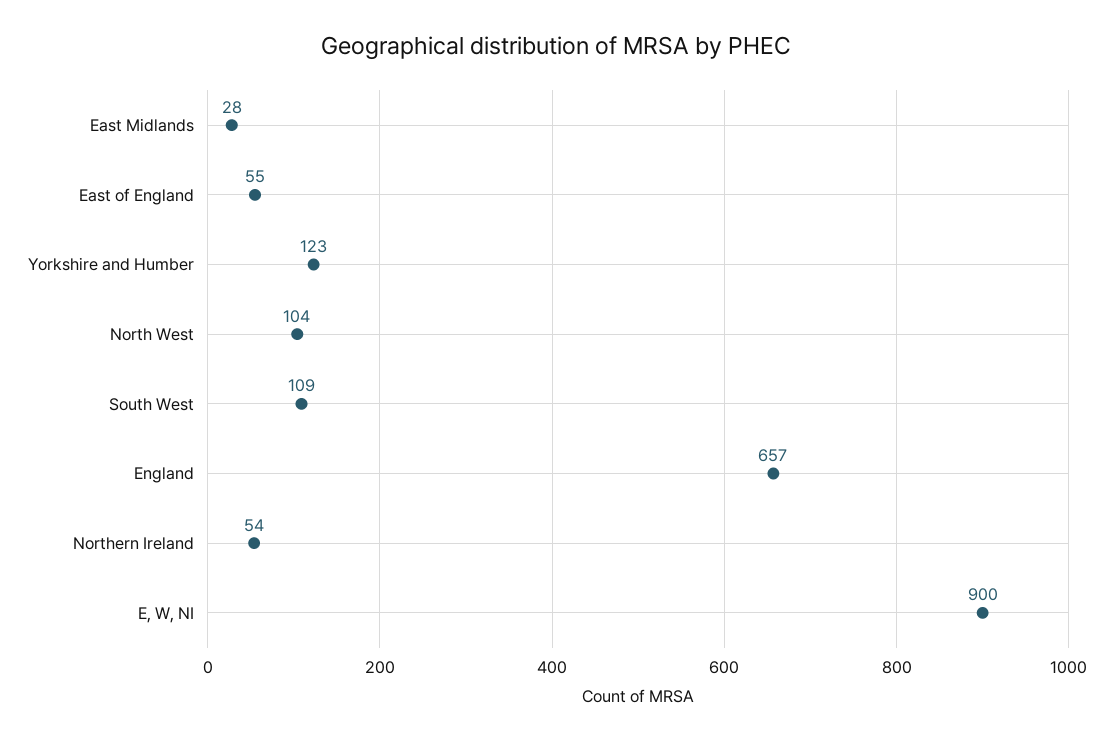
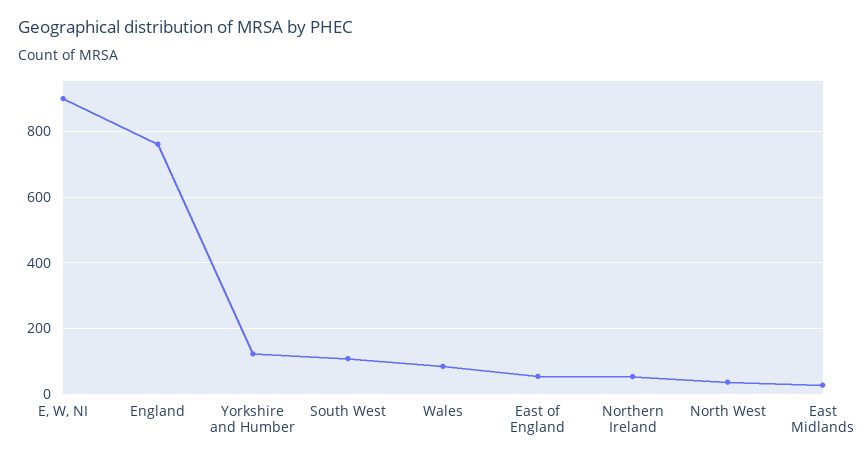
  {
    "East Midlands": 28,
    "East of England": 55,
    "Yorkshire and Humber": 123,
-   "North West": 104,
+   "North West": 40,
    "South West": 109,
-   "England": 657,
+   "England": 760,
    "Northern Ireland": 54,
-   "E, W, NI": 900
+   "E, W, NI": 900,
+   "Wales": 80
  }

